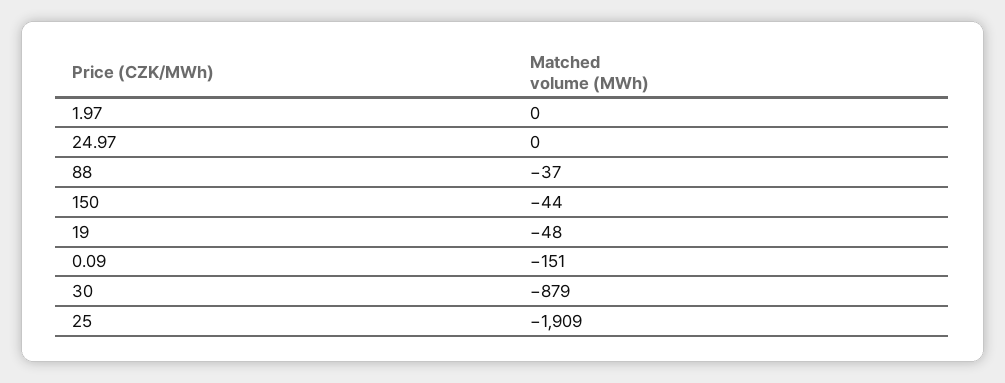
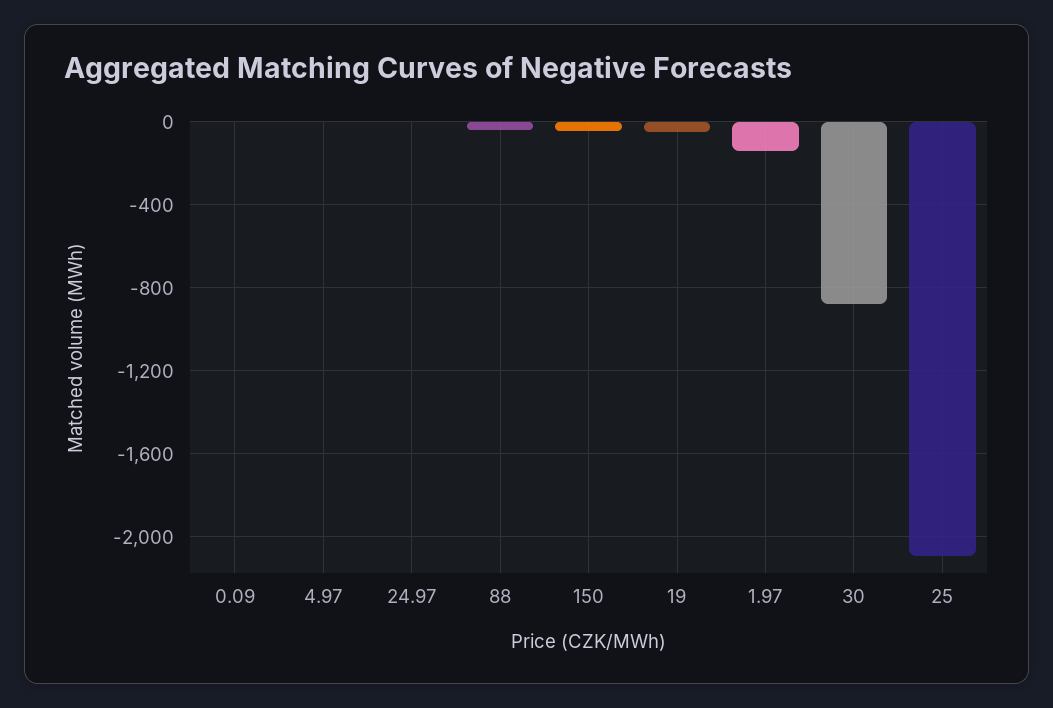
  {
-   "1.97": 0,
+   "1.97": -150,
    "24.97": 0,
    "88": -37,
    "150": -44,
    "19": -48,
-   "0.09": -151,
+   "0.09": 0,
    "30": -879,
-   "25": -1909
+   "25": -2100,
+   "4.97": 0
  }

